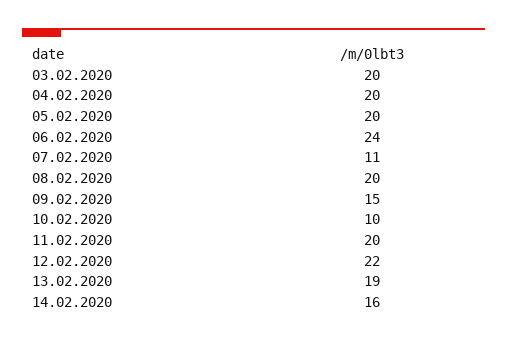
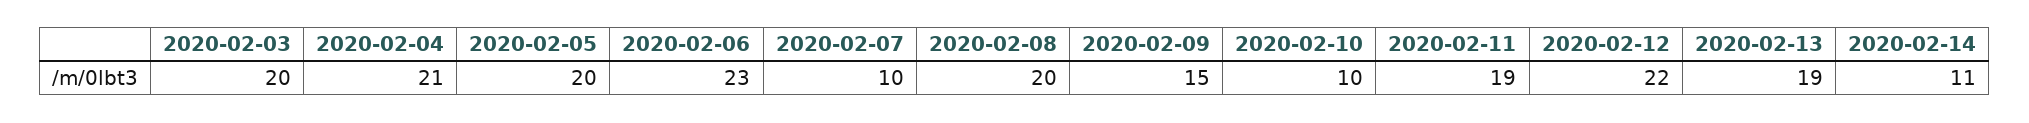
  {
    "03.02.2020": 20,
-   "04.02.2020": 20,
+   "04.02.2020": 21,
    "05.02.2020": 20,
-   "06.02.2020": 24,
+   "06.02.2020": 23,
-   "07.02.2020": 11,
+   "07.02.2020": 10,
    "08.02.2020": 20,
    "09.02.2020": 15,
    "10.02.2020": 10,
-   "11.02.2020": 20,
+   "11.02.2020": 19,
    "12.02.2020": 22,
    "13.02.2020": 19,
-   "14.02.2020": 16
+   "14.02.2020": 11
  }

